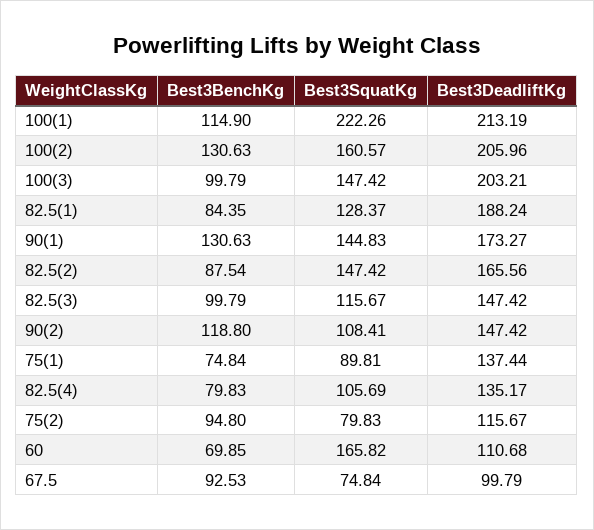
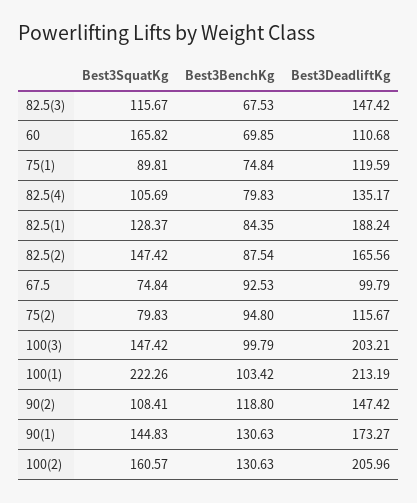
  {
    "Best3BenchKg": {
-     "100(1)": 114.9,
+     "100(1)": 103.42,
      "100(2)": 130.63,
      "100(3)": 99.79,
      "82.5(1)": 84.35,
      "90(1)": 130.63,
      "82.5(2)": 87.54,
-     "82.5(3)": 99.79,
+     "82.5(3)": 67.53,
      "90(2)": 118.8,
      "75(1)": 74.84,
      "82.5(4)": 79.83,
      "75(2)": 94.8,
      "60": 69.85,
      "67.5": 92.53
    },
    "Best3SquatKg": {
      "100(1)": 222.26,
      "100(2)": 160.57,
      "100(3)": 147.42,
      "82.5(1)": 128.37,
      "90(1)": 144.83,
      "82.5(2)": 147.42,
      "82.5(3)": 115.67,
      "90(2)": 108.41,
      "75(1)": 89.81,
      "82.5(4)": 105.69,
      "75(2)": 79.83,
      "60": 165.82,
      "67.5": 74.84
    },
    "Best3DeadliftKg": {
      "100(1)": 213.19,
      "100(2)": 205.96,
      "100(3)": 203.21,
      "82.5(1)": 188.24,
      "90(1)": 173.27,
      "82.5(2)": 165.56,
      "82.5(3)": 147.42,
      "90(2)": 147.42,
-     "75(1)": 137.44,
+     "75(1)": 119.59,
      "82.5(4)": 135.17,
      "75(2)": 115.67,
      "60": 110.68,
      "67.5": 99.79
    }
  }

